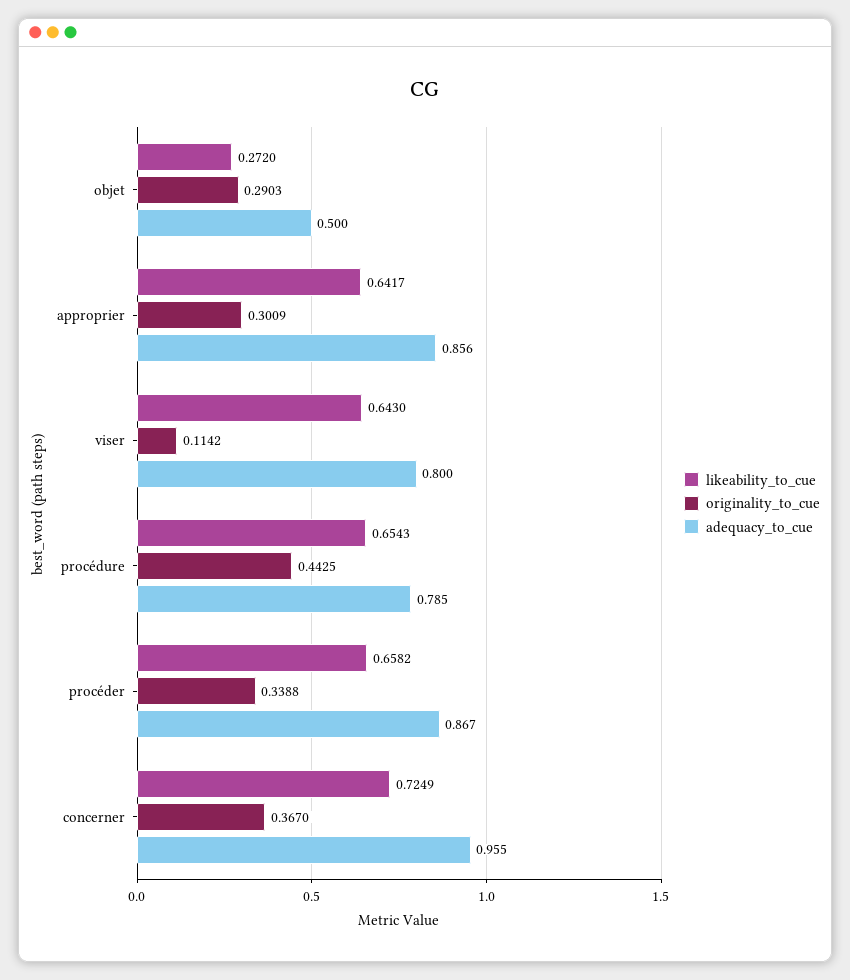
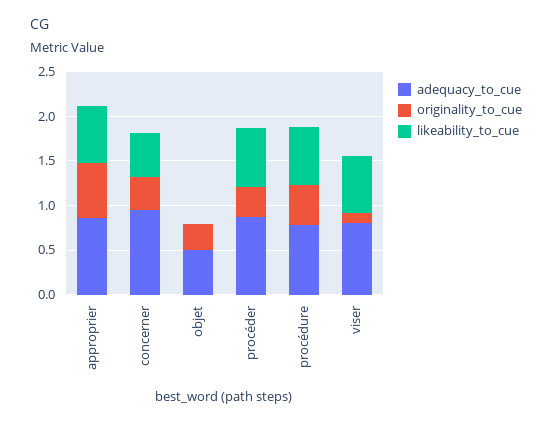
  {
    "likeability_to_cue": {
-     "objet": 0.272,
+     "objet": 0,
      "approprier": 0.6417,
      "viser": 0.643,
      "procédure": 0.6543,
      "procéder": 0.6582,
-     "concerner": 0.7249
+     "concerner": 0.5
    },
    "originality_to_cue": {
      "objet": 0.2903,
-     "approprier": 0.3009,
+     "approprier": 0.6,
      "viser": 0.1142,
      "procédure": 0.4425,
      "procéder": 0.3388,
      "concerner": 0.367
    },
    "adequacy_to_cue": {
      "objet": 0.5,
      "approprier": 0.856,
      "viser": 0.8,
      "procédure": 0.785,
      "procéder": 0.867,
      "concerner": 0.955
    }
  }

